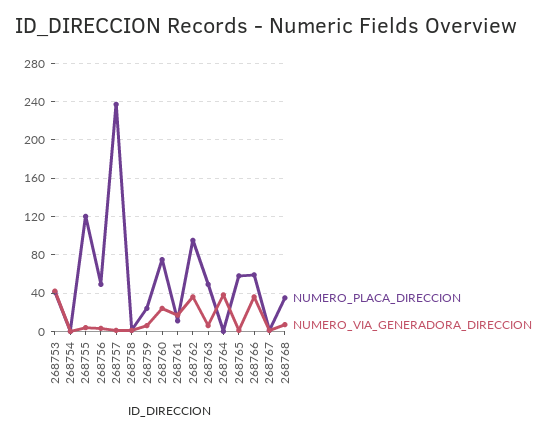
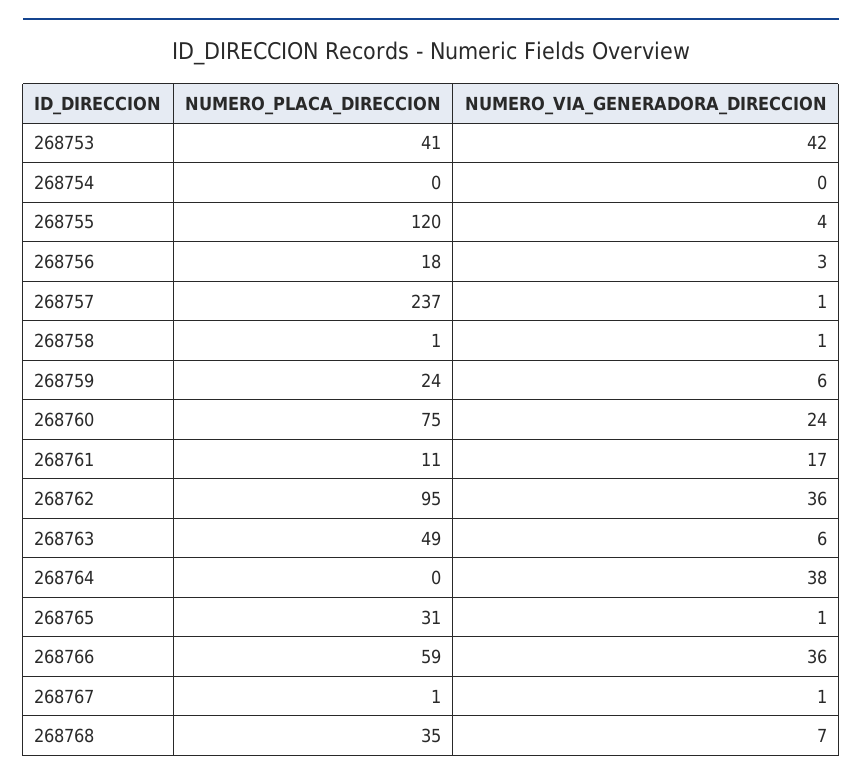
  {
    "NUMERO_PLACA_DIRECCION": {
      "268753": 41,
      "268754": 0,
      "268755": 120,
-     "268756": 50,
+     "268756": 18,
      "268757": 237,
      "268758": 1,
      "268759": 24,
      "268760": 75,
      "268761": 11,
      "268762": 95,
      "268763": 49,
      "268764": 0,
-     "268765": 60,
+     "268765": 31,
      "268766": 59,
      "268767": 1,
      "268768": 35
    },
    "NUMERO_VIA_GENERADORA_DIRECCION": {
      "268753": 42,
      "268754": 0,
      "268755": 4,
      "268756": 3,
      "268757": 1,
      "268758": 1,
      "268759": 6,
      "268760": 24,
      "268761": 17,
      "268762": 36,
      "268763": 6,
      "268764": 38,
      "268765": 1,
      "268766": 36,
      "268767": 1,
      "268768": 7
    }
  }

